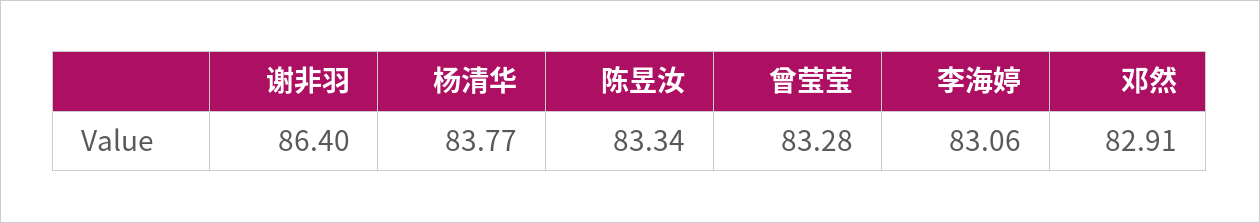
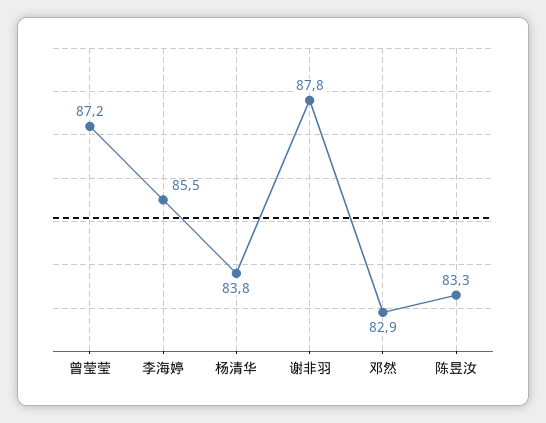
  {
-   "谢非羽": 86.4,
+   "谢非羽": 87.8,
    "杨清华": 83.77,
    "陈昱汝": 83.34,
-   "曾莹莹": 83.28,
+   "曾莹莹": 87.2,
-   "李海婷": 83.06,
+   "李海婷": 85.5,
    "邓然": 82.91
  }

